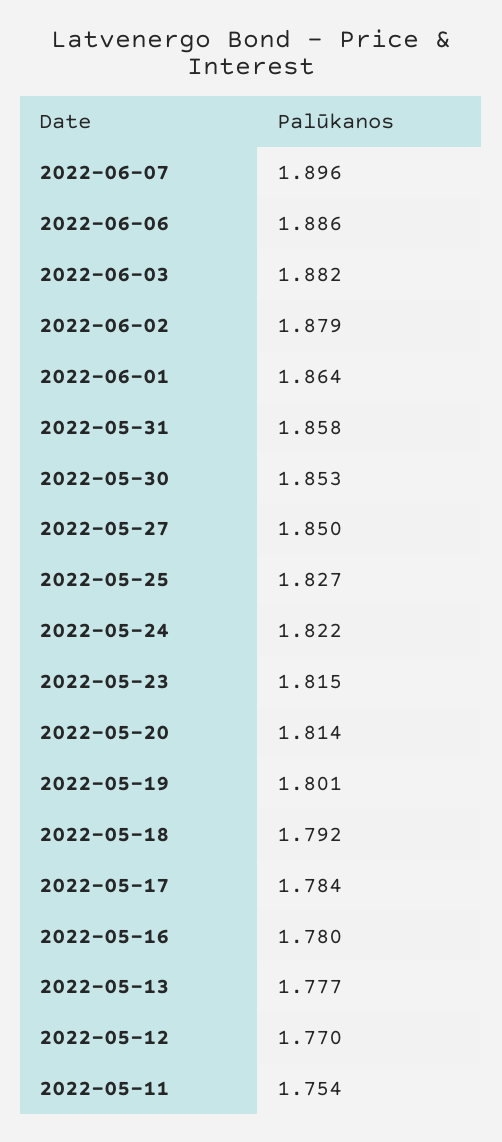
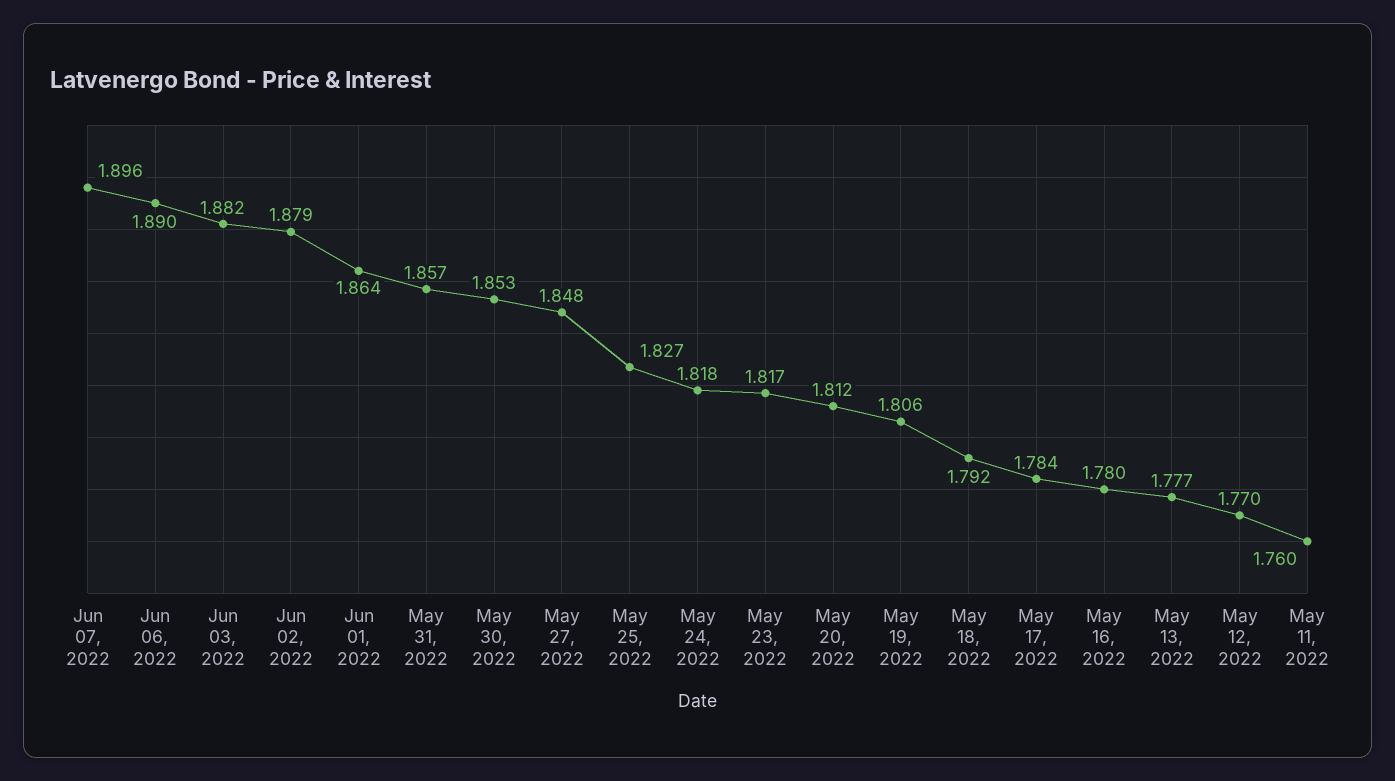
  {
    "2022-06-07": 1.896,
-   "2022-06-06": 1.886,
+   "2022-06-06": 1.89,
    "2022-06-03": 1.882,
    "2022-06-02": 1.879,
    "2022-06-01": 1.864,
-   "2022-05-31": 1.858,
+   "2022-05-31": 1.857,
    "2022-05-30": 1.853,
-   "2022-05-27": 1.85,
+   "2022-05-27": 1.848,
    "2022-05-25": 1.827,
-   "2022-05-24": 1.822,
+   "2022-05-24": 1.818,
-   "2022-05-23": 1.815,
+   "2022-05-23": 1.817,
-   "2022-05-20": 1.814,
+   "2022-05-20": 1.812,
-   "2022-05-19": 1.801,
+   "2022-05-19": 1.806,
    "2022-05-18": 1.792,
    "2022-05-17": 1.784,
    "2022-05-16": 1.78,
    "2022-05-13": 1.777,
    "2022-05-12": 1.77,
-   "2022-05-11": 1.754
+   "2022-05-11": 1.76
  }

